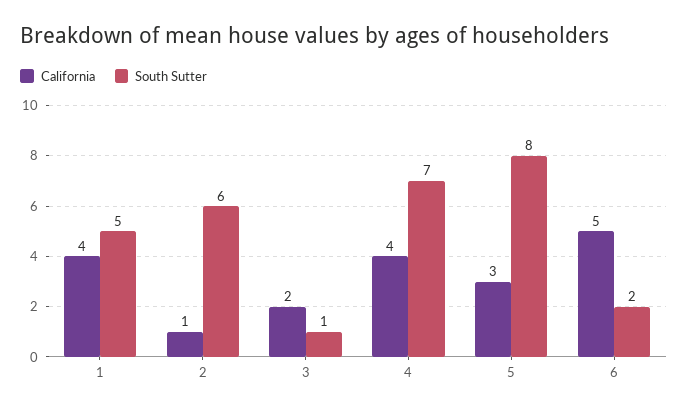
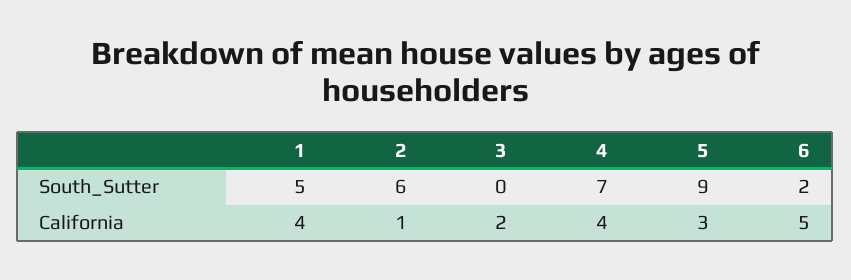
  {
    "California": {
      "1": 4,
      "2": 1,
      "3": 2,
      "4": 4,
      "5": 3,
      "6": 5
    },
    "South Sutter": {
      "1": 5,
      "2": 6,
-     "3": 1,
+     "3": 0,
      "4": 7,
-     "5": 8,
+     "5": 9,
      "6": 2
    }
  }

